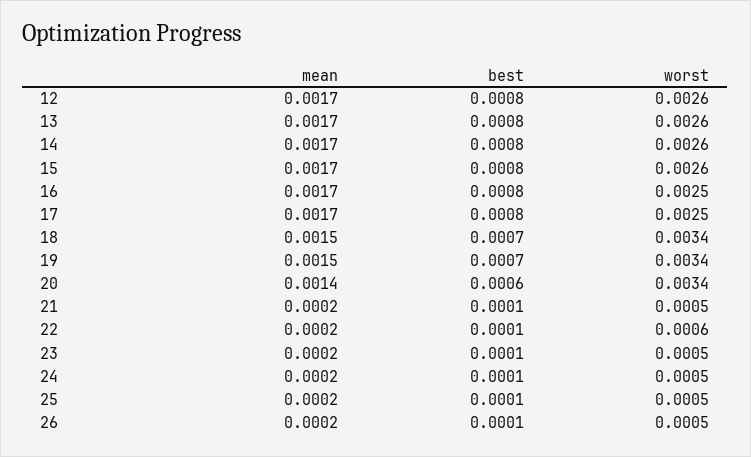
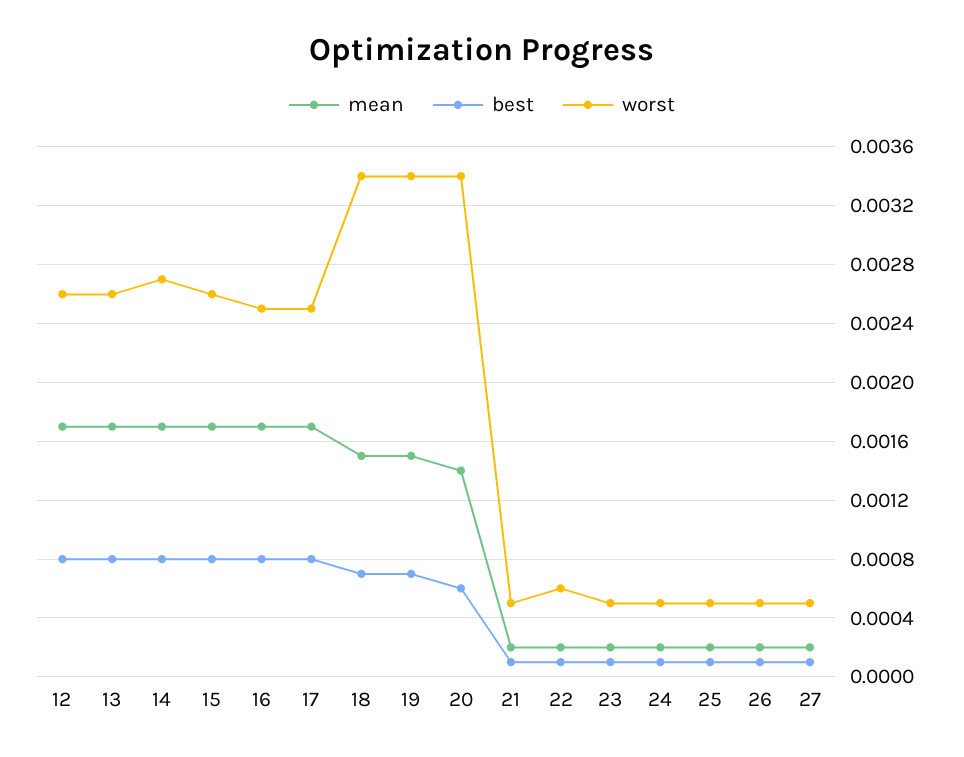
  {
    "mean": {
      "12": 0.0017,
      "13": 0.0017,
      "14": 0.0017,
      "15": 0.0017,
      "16": 0.0017,
      "17": 0.0017,
      "18": 0.0015,
      "19": 0.0015,
      "20": 0.0014,
      "21": 0.0002,
      "22": 0.0002,
      "23": 0.0002,
      "24": 0.0002,
      "25": 0.0002,
-     "26": 0.0002
+     "26": 0.0002,
+     "27": 0.0002
    },
    "best": {
      "12": 0.0008,
      "13": 0.0008,
      "14": 0.0008,
      "15": 0.0008,
      "16": 0.0008,
      "17": 0.0008,
      "18": 0.0007,
      "19": 0.0007,
      "20": 0.0006,
      "21": 0.0001,
      "22": 0.0001,
      "23": 0.0001,
      "24": 0.0001,
      "25": 0.0001,
-     "26": 0.0001
+     "26": 0.0001,
+     "27": 0.0001
    },
    "worst": {
      "12": 0.0026,
      "13": 0.0026,
-     "14": 0.0026,
+     "14": 0.0027,
      "15": 0.0026,
      "16": 0.0025,
      "17": 0.0025,
      "18": 0.0034,
      "19": 0.0034,
      "20": 0.0034,
      "21": 0.0005,
      "22": 0.0006,
      "23": 0.0005,
      "24": 0.0005,
      "25": 0.0005,
-     "26": 0.0005
+     "26": 0.0005,
+     "27": 0.0005
    }
  }

